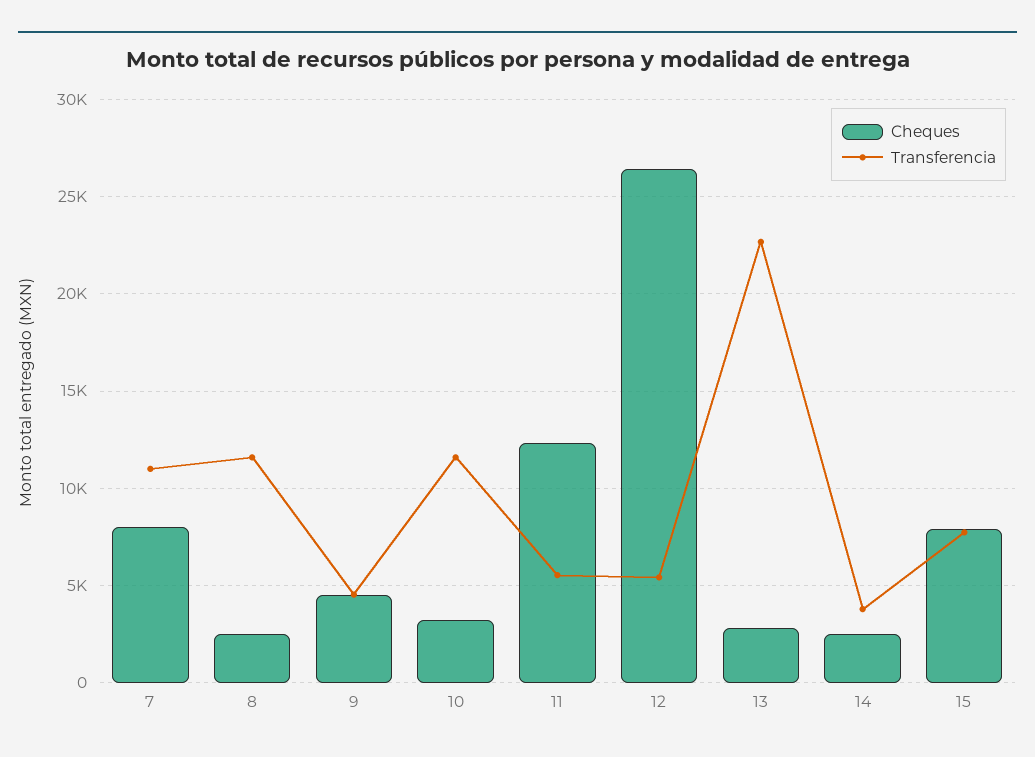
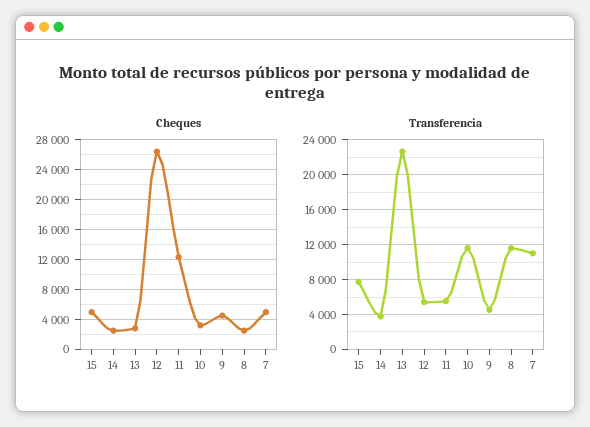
  {
    "Cheques": {
-     "7": 8000,
+     "7": 5000,
      "8": 2500,
      "9": 4500,
      "10": 3000,
      "11": 12500,
      "12": 26500,
      "13": 3000,
      "14": 2500,
-     "15": 8000
+     "15": 5000
    },
    "Transferencia": {
      "7": 11000,
      "8": 11500,
      "9": 4500,
      "10": 11500,
      "11": 5500,
      "12": 5500,
      "13": 22500,
      "14": 4000,
      "15": 7500
    }
  }

